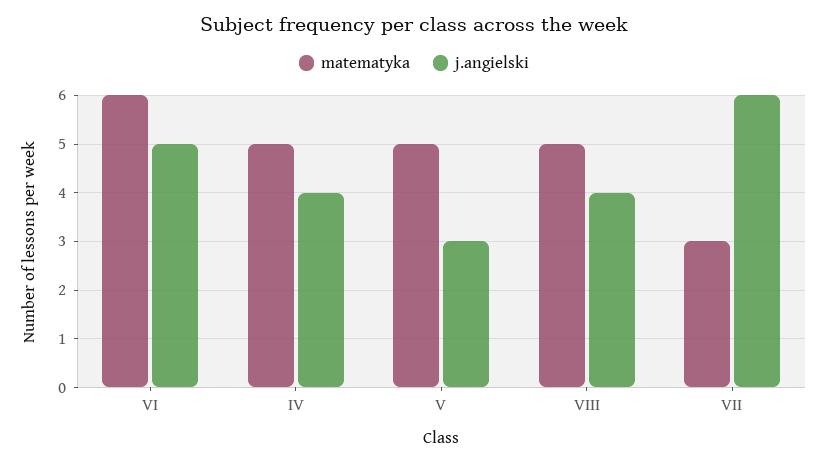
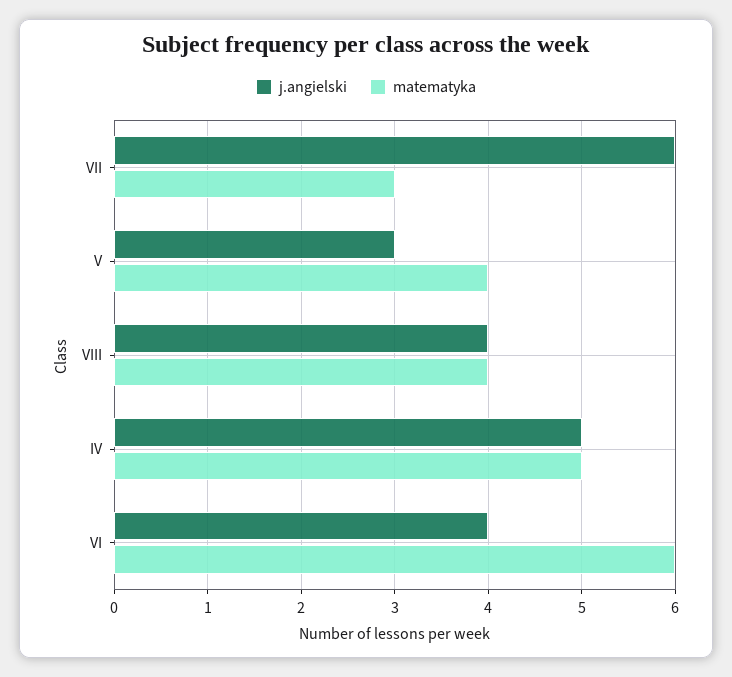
  {
    "matematyka": {
      "VI": 6,
      "IV": 5,
-     "V": 5,
+     "V": 4,
-     "VIII": 5,
+     "VIII": 4,
      "VII": 3
    },
    "j.angielski": {
-     "VI": 5,
+     "VI": 4,
-     "IV": 4,
+     "IV": 5,
      "V": 3,
      "VIII": 4,
      "VII": 6
    }
  }

